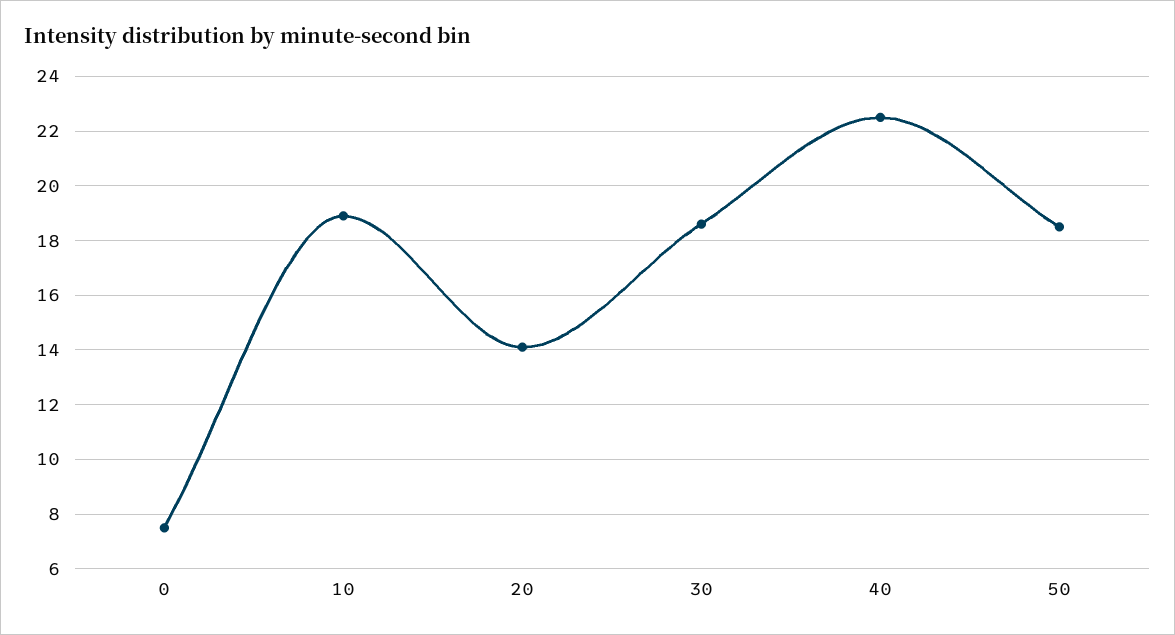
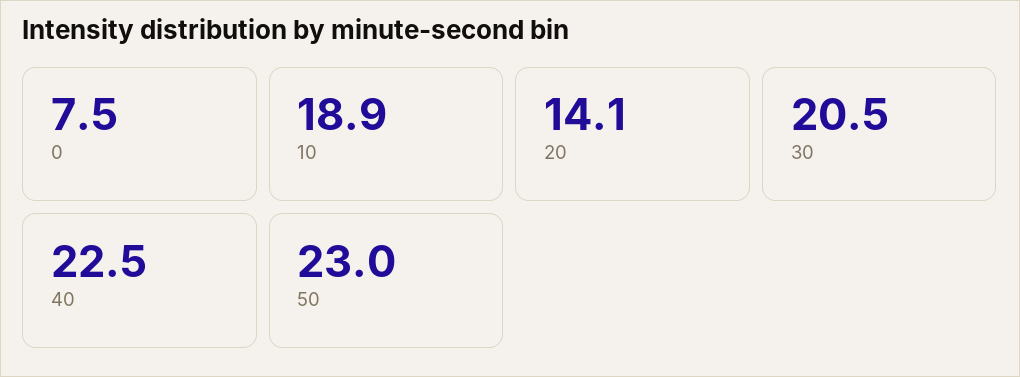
  {
    "0": 7.5,
    "10": 18.9,
    "20": 14.1,
-   "30": 18.5,
+   "30": 20.5,
    "40": 22.5,
-   "50": 18.5
+   "50": 23
  }

